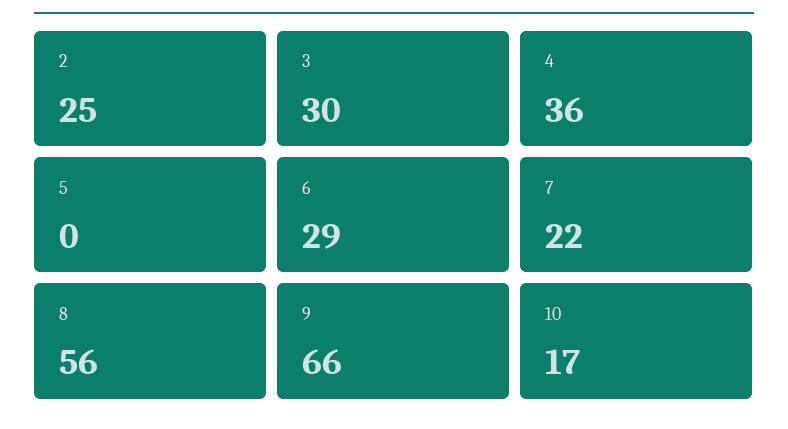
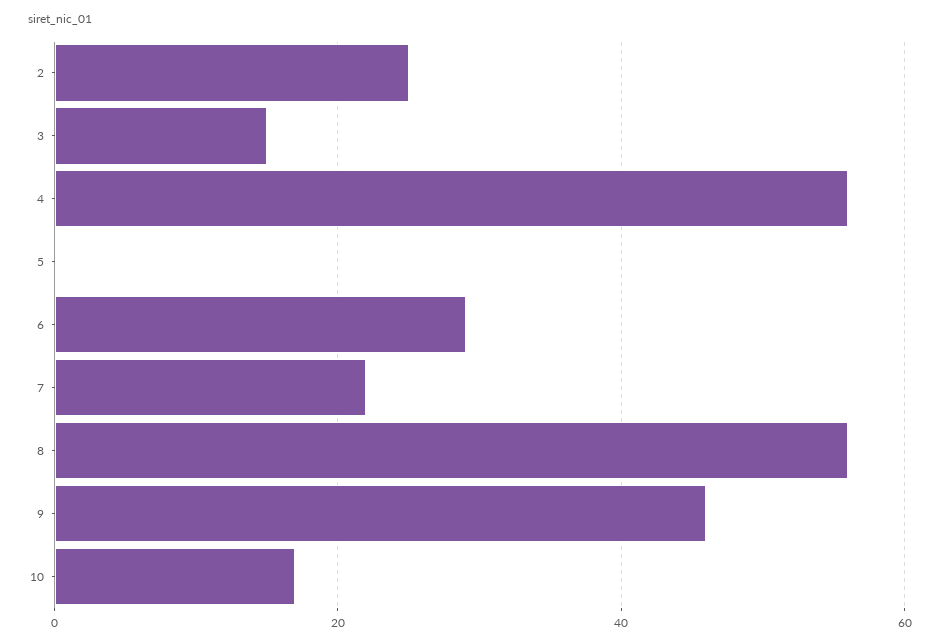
  {
    "2": 25,
-   "3": 30,
+   "3": 15,
-   "4": 36,
+   "4": 55,
    "5": 0,
    "6": 29,
    "7": 22,
    "8": 56,
-   "9": 66,
+   "9": 45,
    "10": 17
  }

